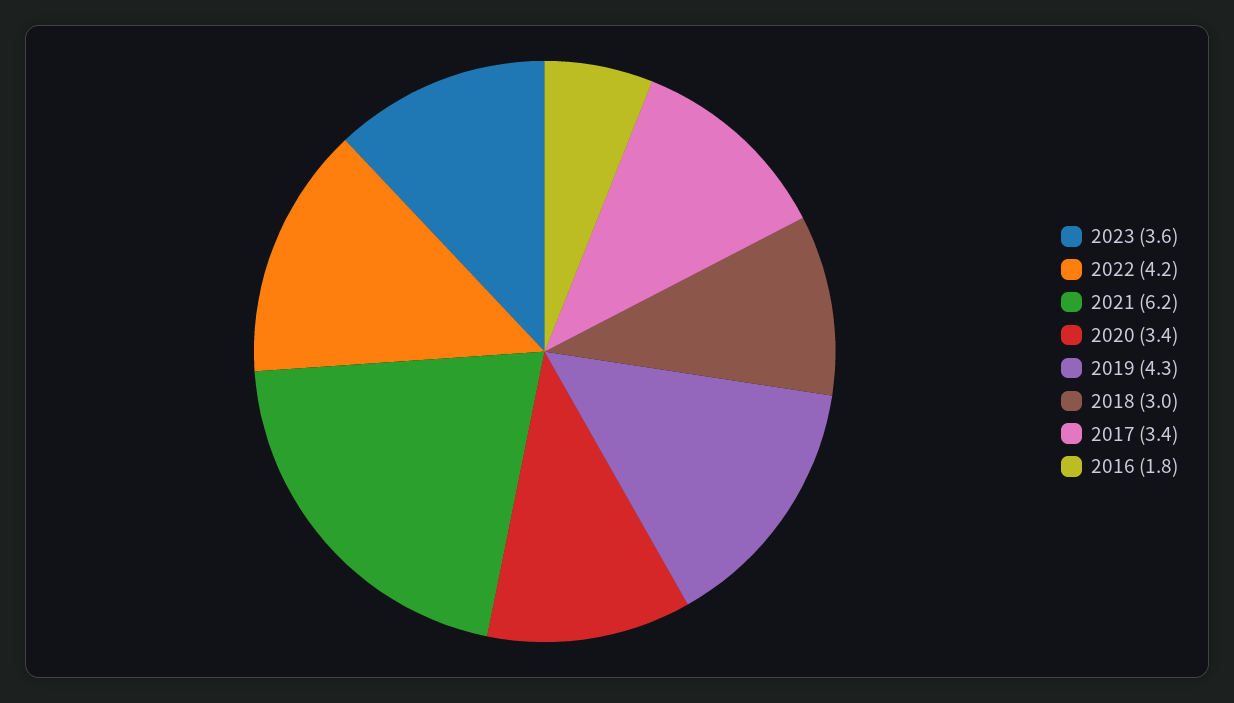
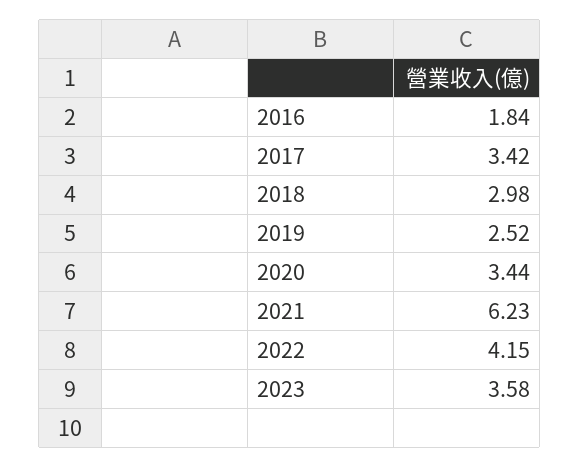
  {
    "2023": 3.58,
    "2022": 4.15,
    "2021": 6.23,
    "2020": 3.44,
-   "2019": 4.3,
+   "2019": 2.52,
    "2018": 2.98,
    "2017": 3.42,
    "2016": 1.84
  }

